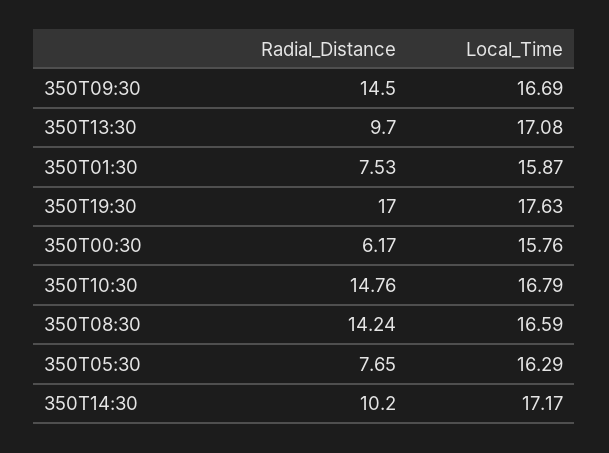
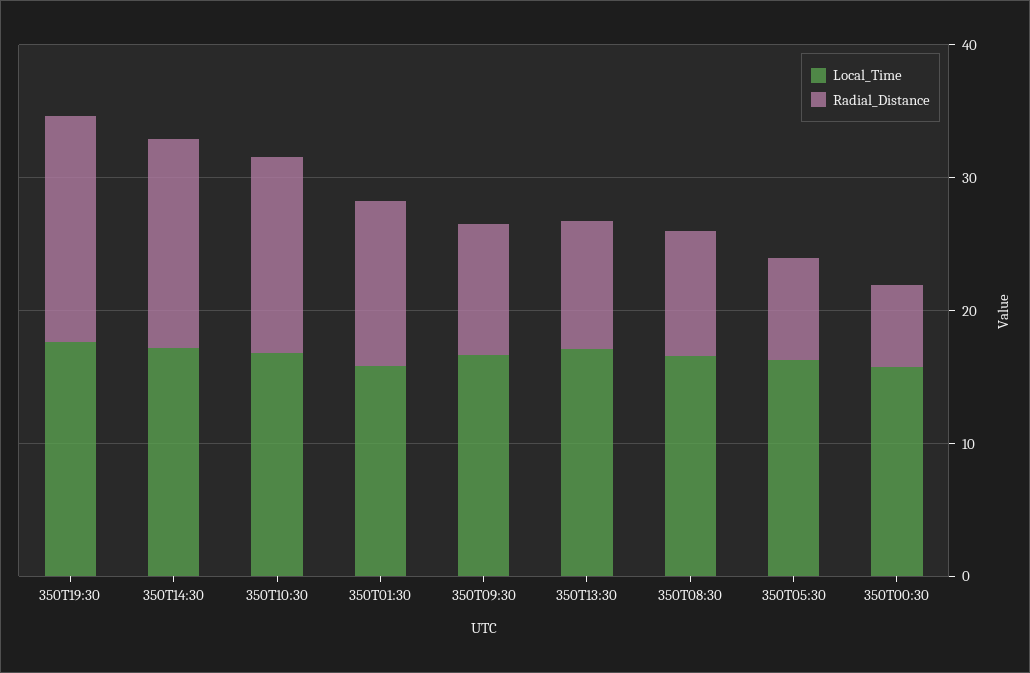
  {
    "Radial_Distance": {
-     "350T09:30": 14.5,
+     "350T09:30": 10,
      "350T13:30": 9.7,
-     "350T01:30": 7.53,
+     "350T01:30": 12,
      "350T19:30": 17,
      "350T00:30": 6.17,
      "350T10:30": 14.76,
-     "350T08:30": 14.24,
+     "350T08:30": 10,
      "350T05:30": 7.65,
-     "350T14:30": 10.2
+     "350T14:30": 16
    },
    "Local_Time": {
      "350T09:30": 16.69,
      "350T13:30": 17.08,
      "350T01:30": 15.87,
      "350T19:30": 17.63,
      "350T00:30": 15.76,
      "350T10:30": 16.79,
      "350T08:30": 16.59,
      "350T05:30": 16.29,
      "350T14:30": 17.17
    }
  }

